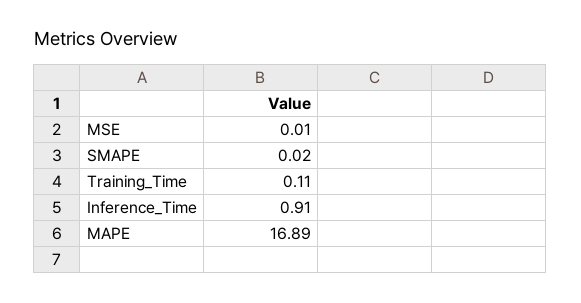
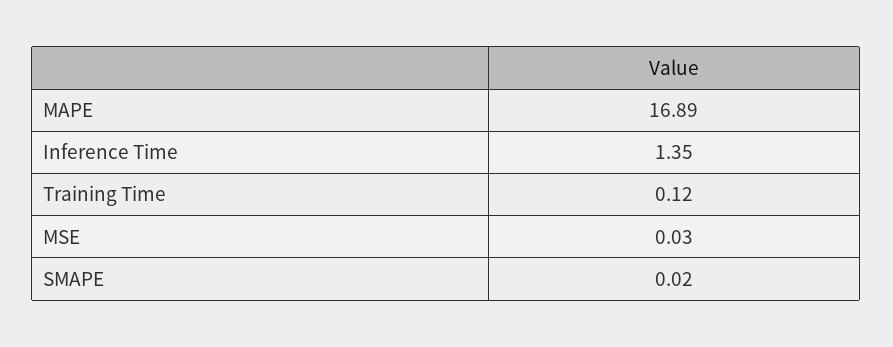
  {
-   "MSE": 0.01,
+   "MSE": 0.03,
    "SMAPE": 0.02,
-   "Training_Time": 0.11,
+   "Training_Time": 0.12,
-   "Inference_Time": 0.91,
+   "Inference_Time": 1.35,
    "MAPE": 16.89
  }

